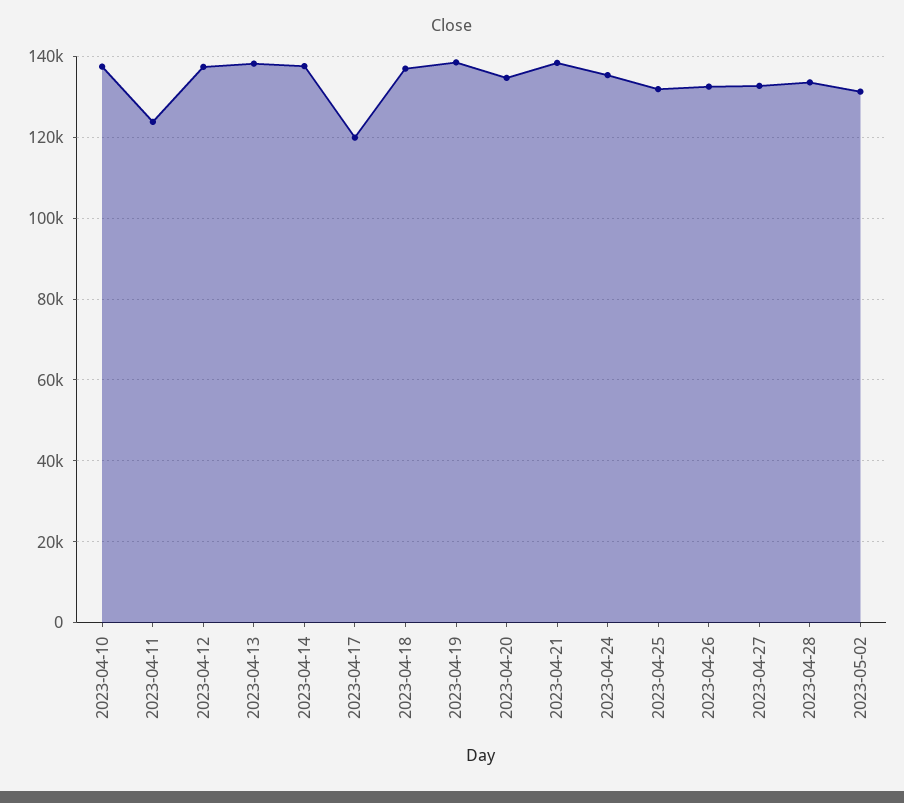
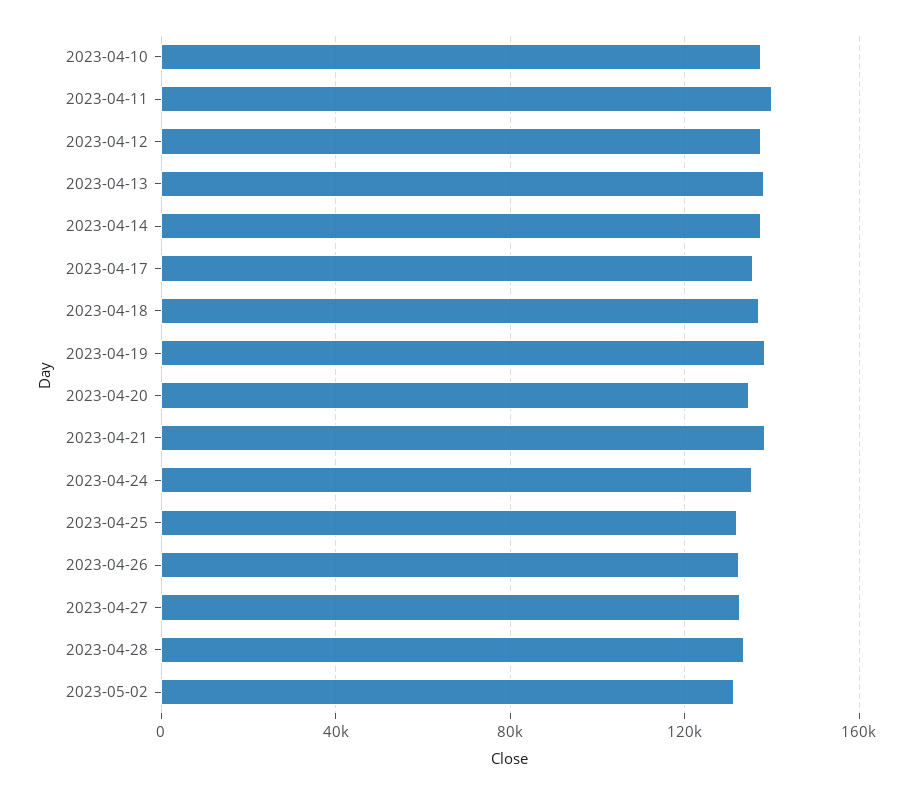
  {
    "2023-04-10": 138000,
-   "2023-04-11": 124000,
+   "2023-04-11": 140000,
    "2023-04-12": 138000,
    "2023-04-13": 138000,
    "2023-04-14": 138000,
-   "2023-04-17": 120000,
+   "2023-04-17": 135000,
    "2023-04-18": 138000,
    "2023-04-19": 138000,
    "2023-04-20": 134000,
    "2023-04-21": 138000,
    "2023-04-24": 136000,
    "2023-04-25": 132000,
    "2023-04-26": 132000,
    "2023-04-27": 132000,
    "2023-04-28": 134000,
    "2023-05-02": 132000
  }

